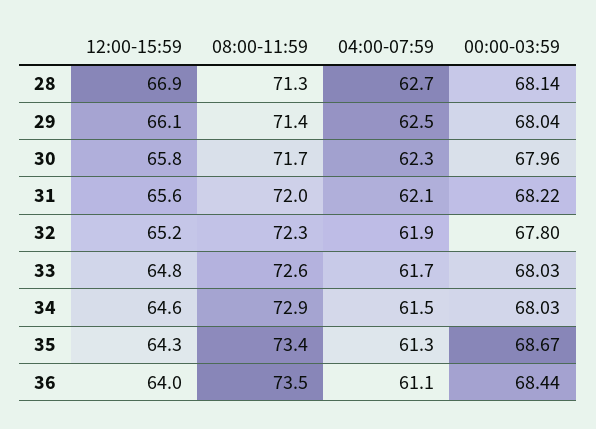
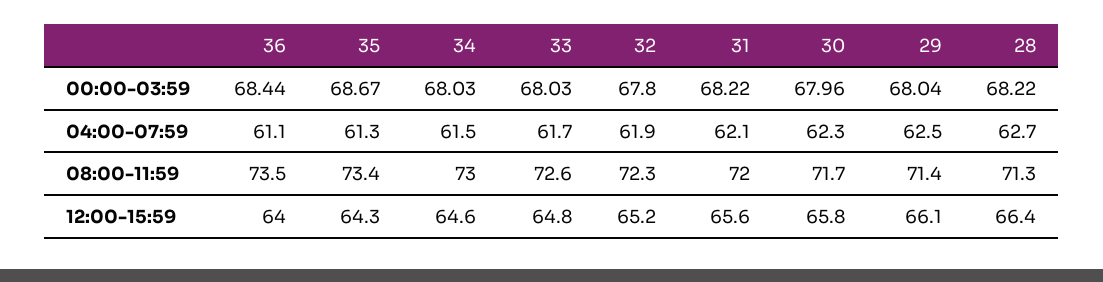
  {
    "12:00-15:59": {
-     "28": 66.9,
+     "28": 66.4,
      "29": 66.1,
      "30": 65.8,
      "31": 65.6,
      "32": 65.2,
      "33": 64.8,
      "34": 64.6,
      "35": 64.3,
      "36": 64
    },
    "08:00-11:59": {
      "28": 71.3,
      "29": 71.4,
      "30": 71.7,
      "31": 72,
      "32": 72.3,
      "33": 72.6,
-     "34": 72.9,
+     "34": 73,
      "35": 73.4,
      "36": 73.5
    },
    "04:00-07:59": {
      "28": 62.7,
      "29": 62.5,
      "30": 62.3,
      "31": 62.1,
      "32": 61.9,
      "33": 61.7,
      "34": 61.5,
      "35": 61.3,
      "36": 61.1
    },
    "00:00-03:59": {
-     "28": 68.14,
+     "28": 68.22,
      "29": 68.04,
      "30": 67.96,
      "31": 68.22,
      "32": 67.8,
      "33": 68.03,
      "34": 68.03,
      "35": 68.67,
      "36": 68.44
    }
  }

